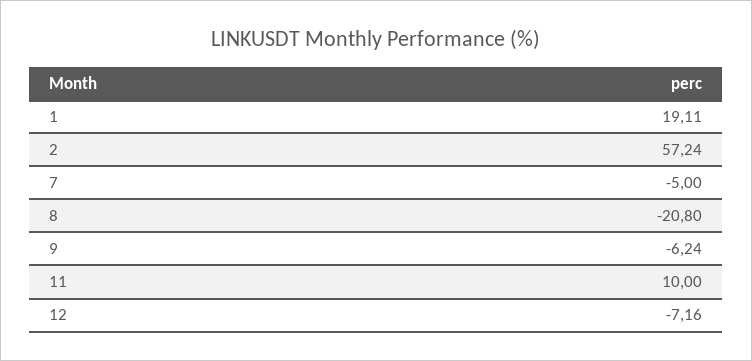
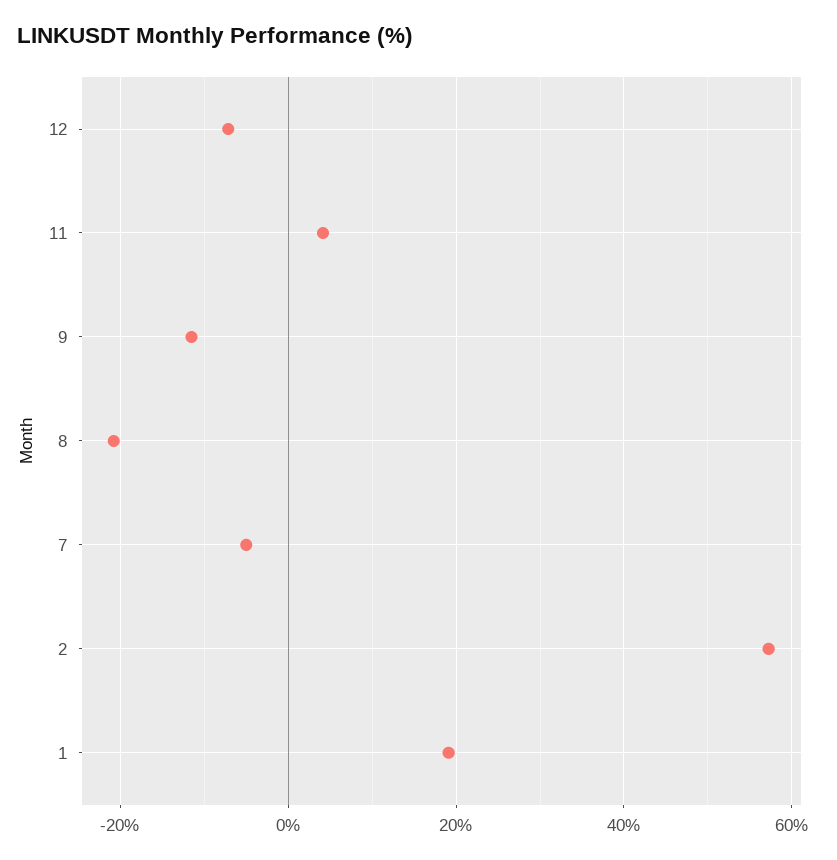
  {
    "1": 19.11,
    "2": 57.24,
    "7": -5,
    "8": -20.8,
-   "9": -6.24,
+   "9": -12,
-   "11": 10,
+   "11": 4,
    "12": -7.16
  }

